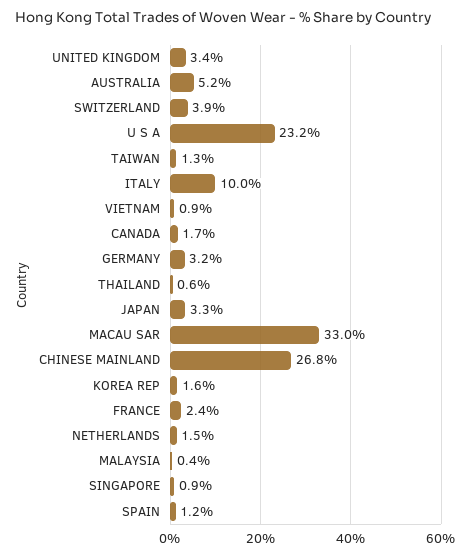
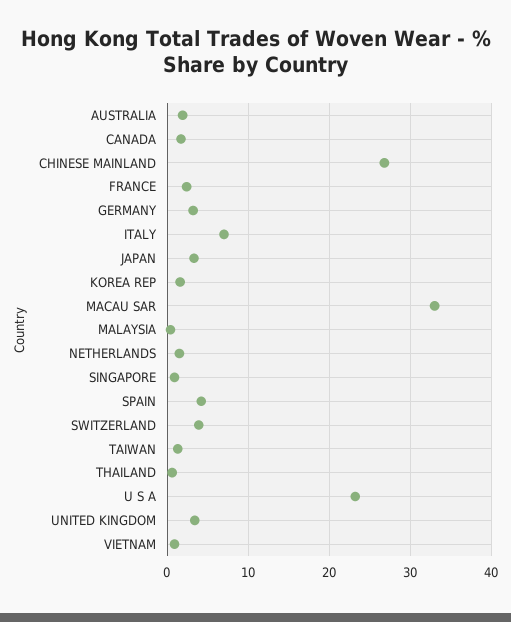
  {
    "UNITED KINGDOM": 3.4,
-   "AUSTRALIA": 5.2,
+   "AUSTRALIA": 2,
    "SWITZERLAND": 3.9,
    "U S A": 23.2,
    "TAIWAN": 1.3,
-   "ITALY": 10,
+   "ITALY": 7,
    "VIETNAM": 0.9,
    "CANADA": 1.7,
    "GERMANY": 3.2,
    "THAILAND": 0.6,
    "JAPAN": 3.3,
    "MACAU SAR": 33,
    "CHINESE MAINLAND": 26.8,
    "KOREA REP": 1.6,
    "FRANCE": 2.4,
    "NETHERLANDS": 1.5,
    "MALAYSIA": 0.4,
    "SINGAPORE": 0.9,
-   "SPAIN": 1.2
+   "SPAIN": 4
  }

